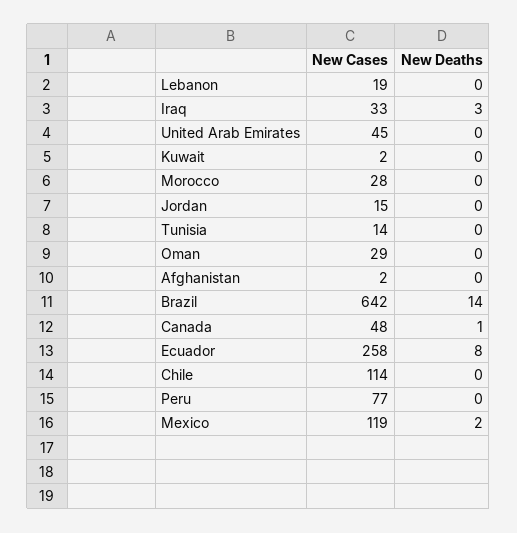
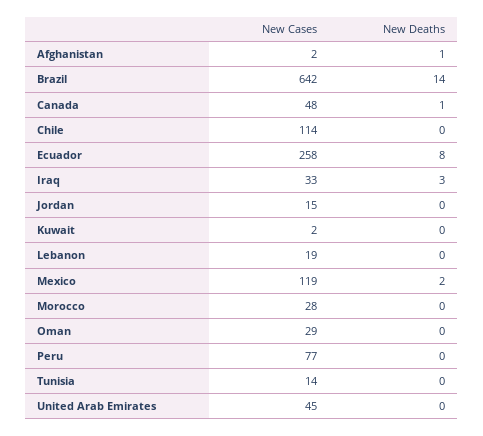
  {
    "New Cases": {
      "Lebanon": 19,
      "Iraq": 33,
      "United Arab Emirates": 45,
      "Kuwait": 2,
      "Morocco": 28,
      "Jordan": 15,
      "Tunisia": 14,
      "Oman": 29,
      "Afghanistan": 2,
      "Brazil": 642,
      "Canada": 48,
      "Ecuador": 258,
      "Chile": 114,
      "Peru": 77,
      "Mexico": 119
    },
    "New Deaths": {
      "Lebanon": 0,
      "Iraq": 3,
      "United Arab Emirates": 0,
      "Kuwait": 0,
      "Morocco": 0,
      "Jordan": 0,
      "Tunisia": 0,
      "Oman": 0,
-     "Afghanistan": 0,
+     "Afghanistan": 1,
      "Brazil": 14,
      "Canada": 1,
      "Ecuador": 8,
      "Chile": 0,
      "Peru": 0,
      "Mexico": 2
    }
  }

